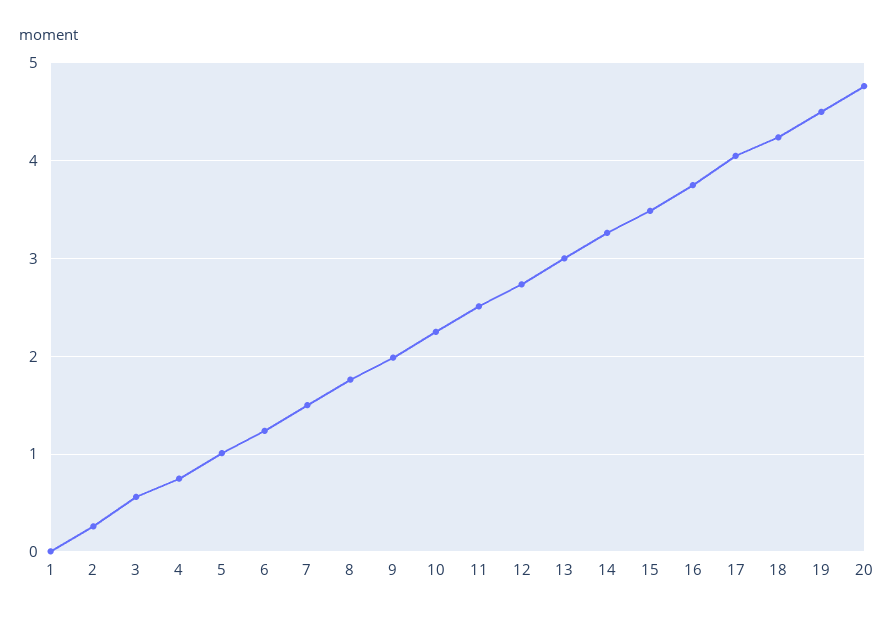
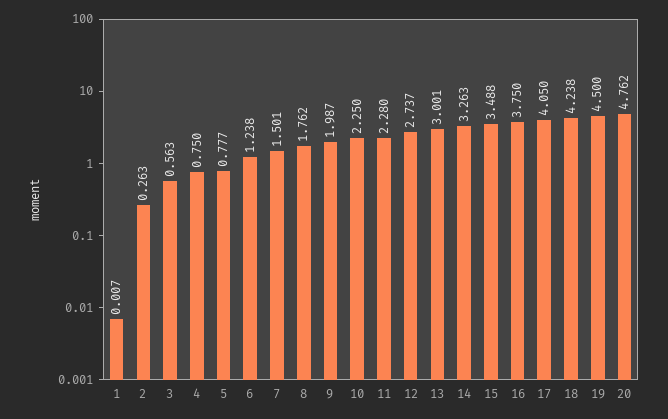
  {
    "1": 0.007,
    "2": 0.263,
    "3": 0.563,
    "4": 0.75,
-   "5": 1,
+   "5": 0.777,
    "6": 1.238,
    "7": 1.501,
    "8": 1.762,
    "9": 1.987,
    "10": 2.25,
-   "11": 2.5,
+   "11": 2.28,
    "12": 2.737,
    "13": 3.001,
    "14": 3.263,
    "15": 3.488,
    "16": 3.75,
    "17": 4.05,
    "18": 4.238,
    "19": 4.5,
    "20": 4.762
  }

